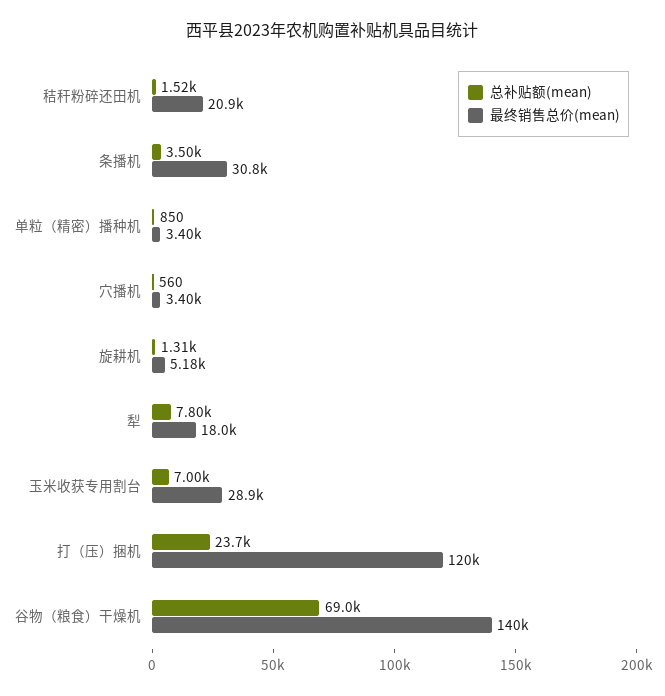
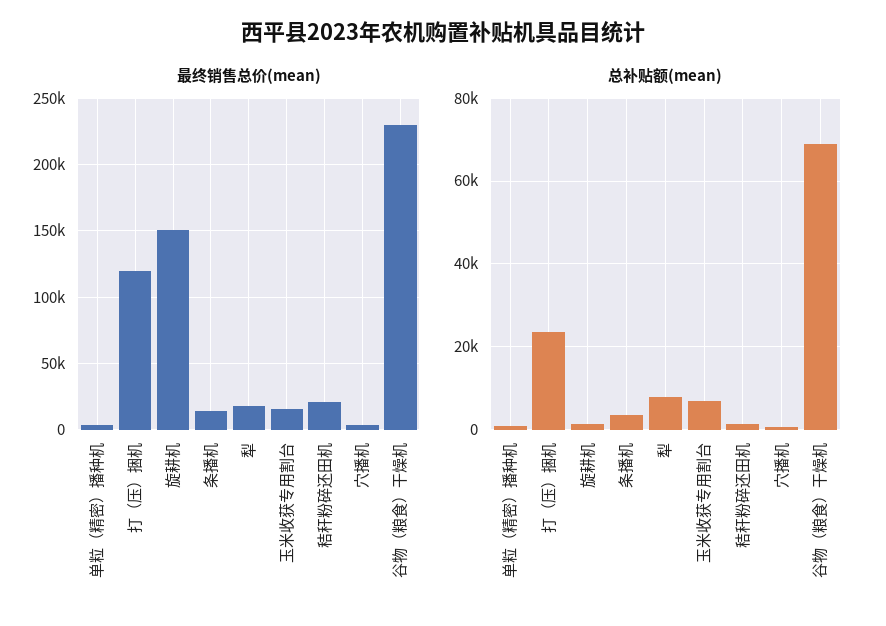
  {
    "总补贴额(mean)": {
      "秸秆粉碎还田机": 1520,
      "条播机": 3500,
      "单粒（精密）播种机": 850,
      "穴播机": 560,
      "旋耕机": 1310,
      "犁": 7800,
      "玉米收获专用割台": 7000,
      "打（压）捆机": 23700,
      "谷物（粮食）干燥机": 69000
    },
    "最终销售总价(mean)": {
      "秸秆粉碎还田机": 20900,
-     "条播机": 30800,
+     "条播机": 15000,
      "单粒（精密）播种机": 3400,
      "穴播机": 3400,
-     "旋耕机": 5180,
+     "旋耕机": 150000,
      "犁": 18000,
-     "玉米收获专用割台": 28900,
+     "玉米收获专用割台": 15000,
      "打（压）捆机": 120000,
-     "谷物（粮食）干燥机": 140000
+     "谷物（粮食）干燥机": 230000
    }
  }

